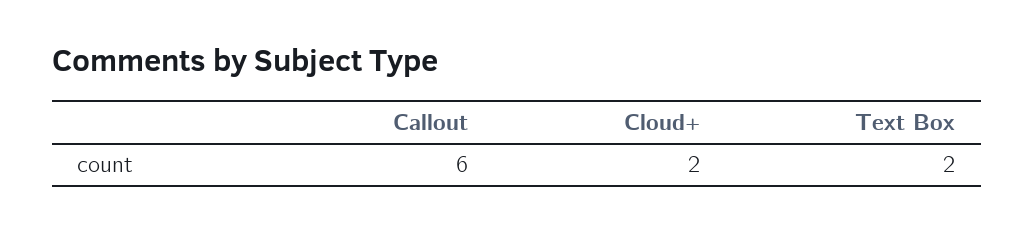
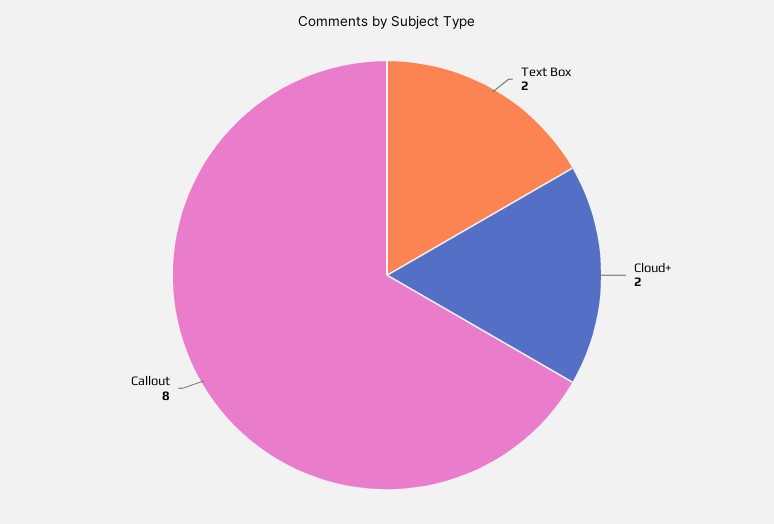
  {
-   "Callout": 6,
+   "Callout": 8,
    "Cloud+": 2,
    "Text Box": 2
  }

